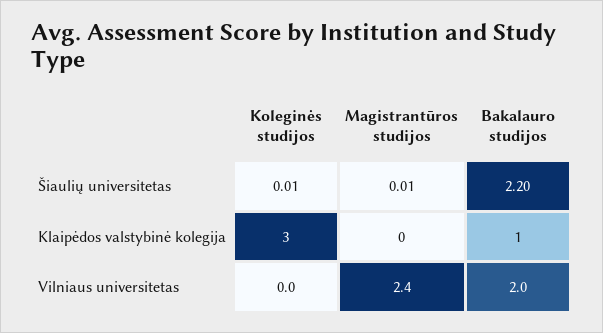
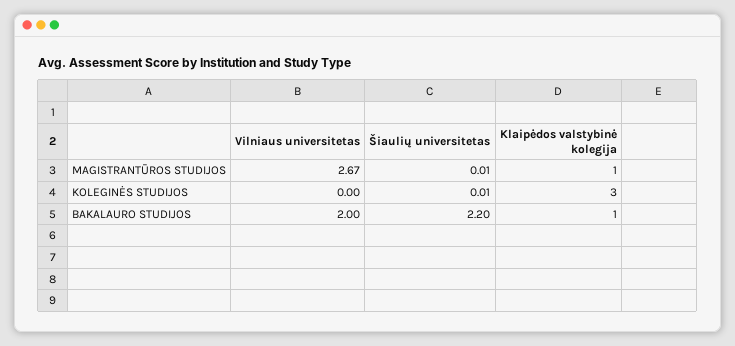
  {
    "Koleginės studijos": {
      "Šiaulių universitetas": 0.01,
      "Klaipėdos valstybinė kolegija": 3,
      "Vilniaus universitetas": 0
    },
    "Magistrantūros studijos": {
      "Šiaulių universitetas": 0.01,
-     "Klaipėdos valstybinė kolegija": 0,
+     "Klaipėdos valstybinė kolegija": 1,
-     "Vilniaus universitetas": 2.4
+     "Vilniaus universitetas": 2.67
    },
    "Bakalauro studijos": {
      "Šiaulių universitetas": 2.2,
      "Klaipėdos valstybinė kolegija": 1,
      "Vilniaus universitetas": 2
    }
  }

